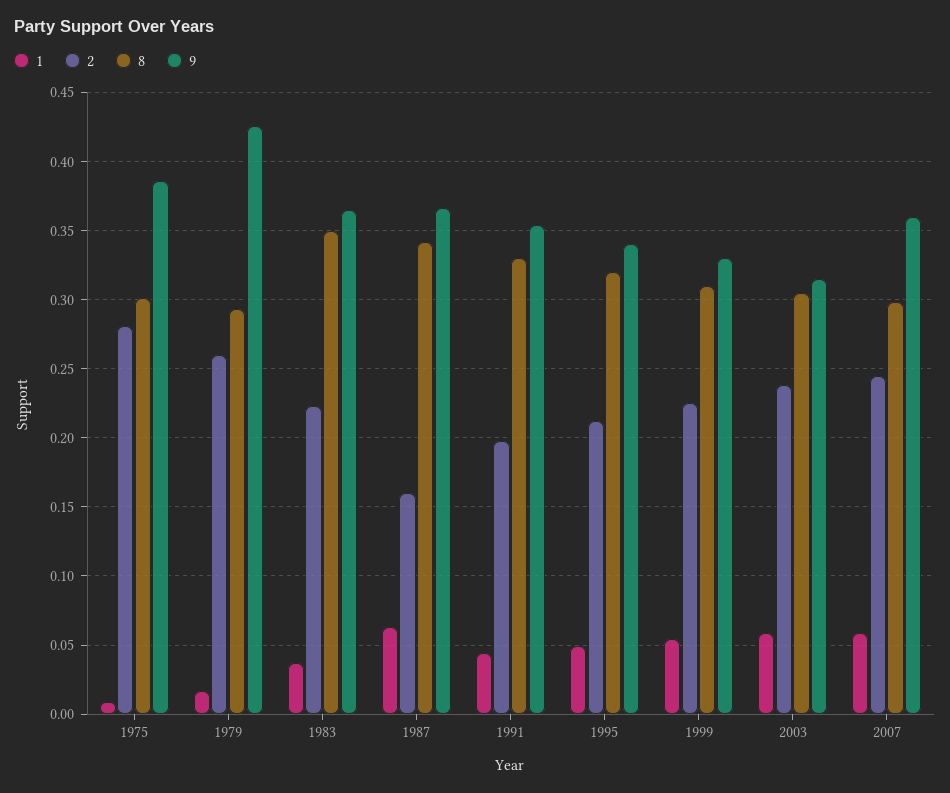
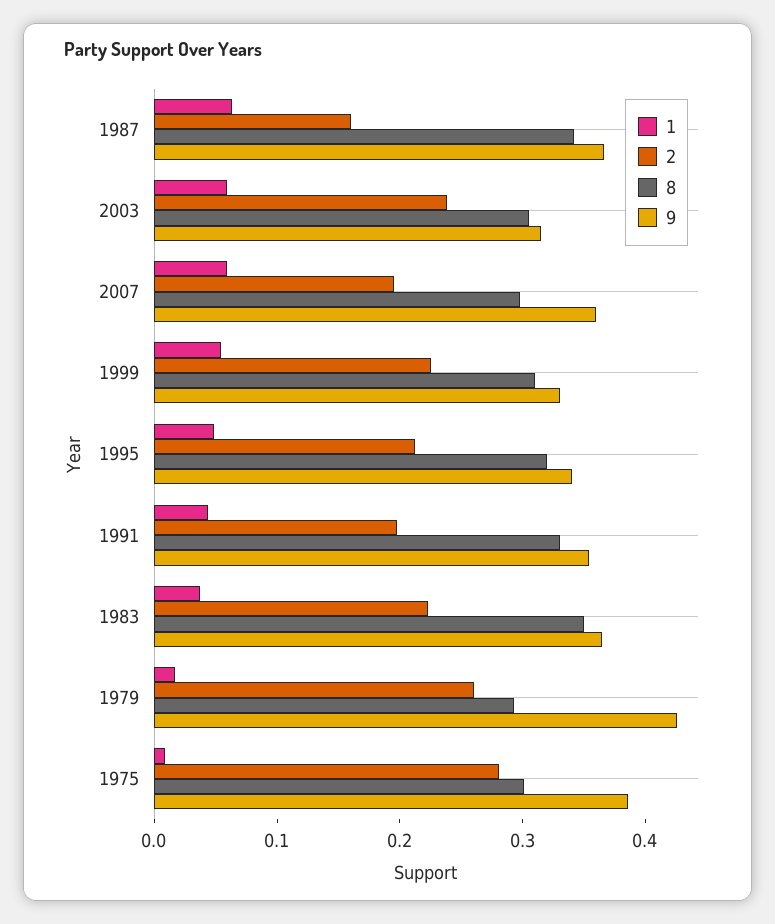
  {
    "1": {
      "1975": 0.01,
      "1979": 0.015,
      "1983": 0.035,
      "1987": 0.065,
      "1991": 0.045,
      "1995": 0.05,
      "1999": 0.055,
      "2003": 0.06,
      "2007": 0.06
    },
    "2": {
      "1975": 0.28,
      "1979": 0.26,
      "1983": 0.225,
      "1987": 0.16,
      "1991": 0.2,
      "1995": 0.21,
      "1999": 0.225,
      "2003": 0.24,
-     "2007": 0.245
+     "2007": 0.2
    },
    "8": {
      "1975": 0.3,
      "1979": 0.295,
      "1983": 0.35,
      "1987": 0.34,
      "1991": 0.33,
      "1995": 0.32,
      "1999": 0.31,
      "2003": 0.305,
      "2007": 0.3
    },
    "9": {
      "1975": 0.385,
      "1979": 0.425,
      "1983": 0.365,
      "1987": 0.365,
      "1991": 0.355,
      "1995": 0.34,
      "1999": 0.33,
      "2003": 0.315,
      "2007": 0.36
    }
  }

